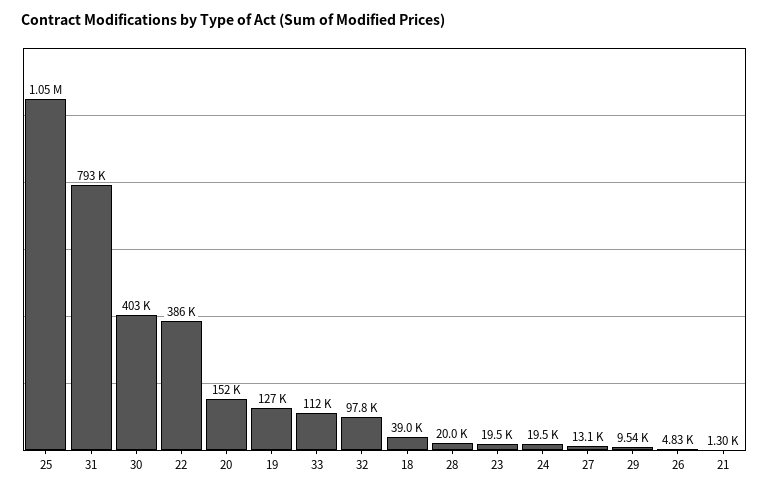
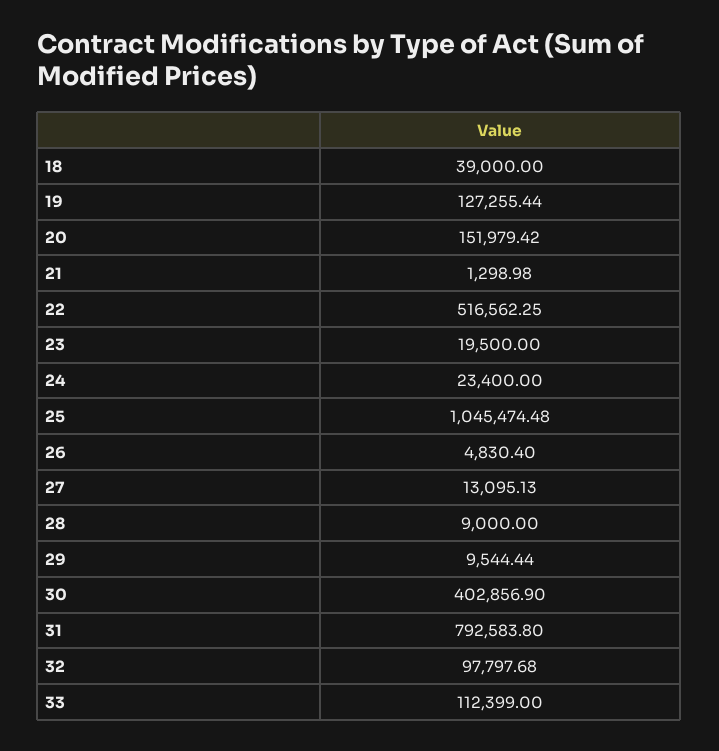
  {
    "25": 1045474.48,
    "31": 792583.8,
    "30": 402856.9,
-   "22": 386000,
+   "22": 516562.25,
    "20": 151979.42,
    "19": 127255.44,
    "33": 112399,
    "32": 97797.68,
    "18": 39000,
-   "28": 20000,
+   "28": 9000,
    "23": 19500,
-   "24": 19500,
+   "24": 23400,
    "27": 13095.13,
    "29": 9544.44,
    "26": 4830.4,
    "21": 1298.98
  }

